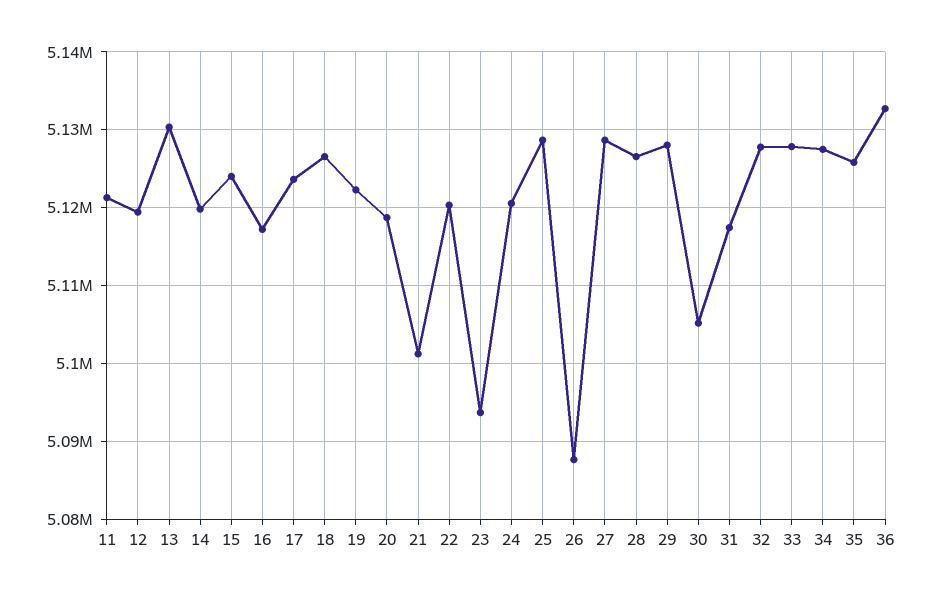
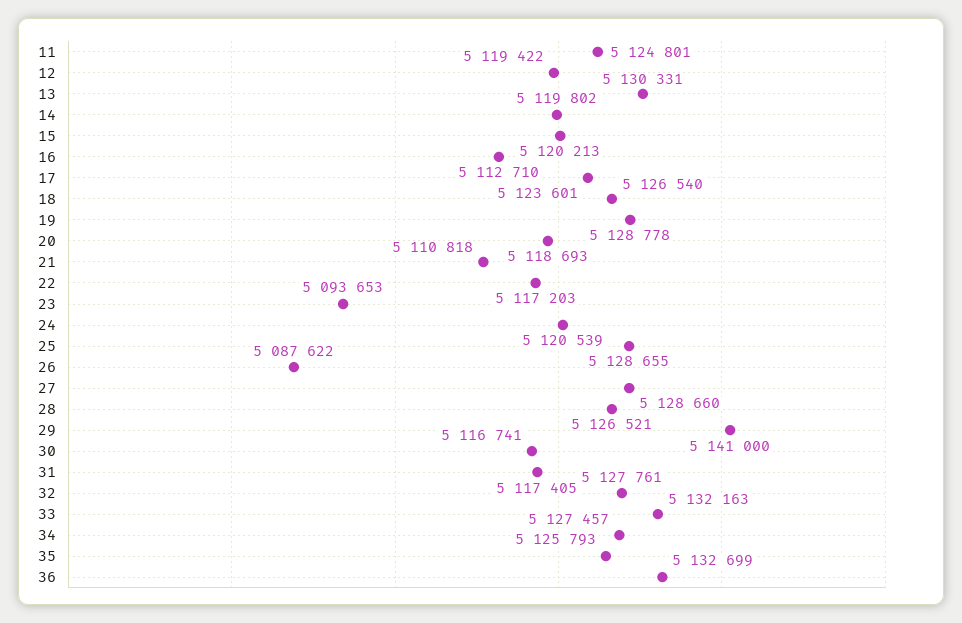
  {
-   "11": 5121000,
+   "11": 5124801,
    "12": 5119422,
    "13": 5130331,
    "14": 5119802,
-   "15": 5124000,
+   "15": 5120213,
-   "16": 5117000,
+   "16": 5112710,
    "17": 5123601,
    "18": 5126540,
-   "19": 5122000,
+   "19": 5128778,
    "20": 5118693,
-   "21": 5101000,
+   "21": 5110818,
-   "22": 5120000,
+   "22": 5117203,
    "23": 5093653,
    "24": 5120539,
    "25": 5128655,
    "26": 5087622,
    "27": 5128660,
    "28": 5126521,
-   "29": 5128000,
+   "29": 5141000,
-   "30": 5105000,
+   "30": 5116741,
    "31": 5117405,
    "32": 5127761,
-   "33": 5128000,
+   "33": 5132163,
    "34": 5127457,
    "35": 5125793,
    "36": 5132699
  }

